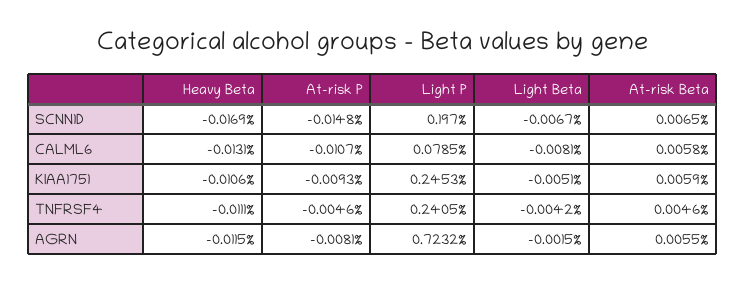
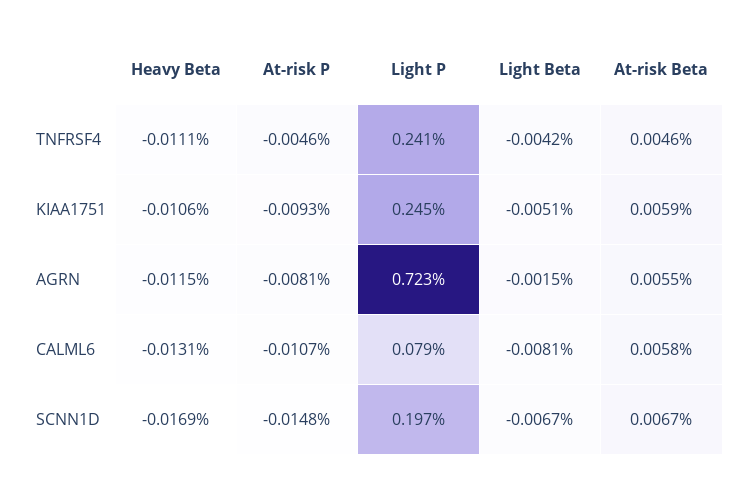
  {
    "Heavy Beta": {
      "SCNN1D": -0.0169,
      "CALML6": -0.0131,
      "KIAA1751": -0.0106,
      "TNFRSF4": -0.0111,
      "AGRN": -0.0115
    },
    "At-risk P": {
      "SCNN1D": -0.0148,
      "CALML6": -0.0107,
      "KIAA1751": -0.0093,
      "TNFRSF4": -0.0046,
      "AGRN": -0.0081
    },
    "Light P": {
      "SCNN1D": 0.197,
      "CALML6": 0.0785,
      "KIAA1751": 0.2453,
      "TNFRSF4": 0.2405,
      "AGRN": 0.7232
    },
    "Light Beta": {
      "SCNN1D": -0.0067,
      "CALML6": -0.0081,
      "KIAA1751": -0.0051,
      "TNFRSF4": -0.0042,
      "AGRN": -0.0015
    },
    "At-risk Beta": {
-     "SCNN1D": 0.0065,
+     "SCNN1D": 0.0067,
      "CALML6": 0.0058,
      "KIAA1751": 0.0059,
      "TNFRSF4": 0.0046,
      "AGRN": 0.0055
    }
  }

